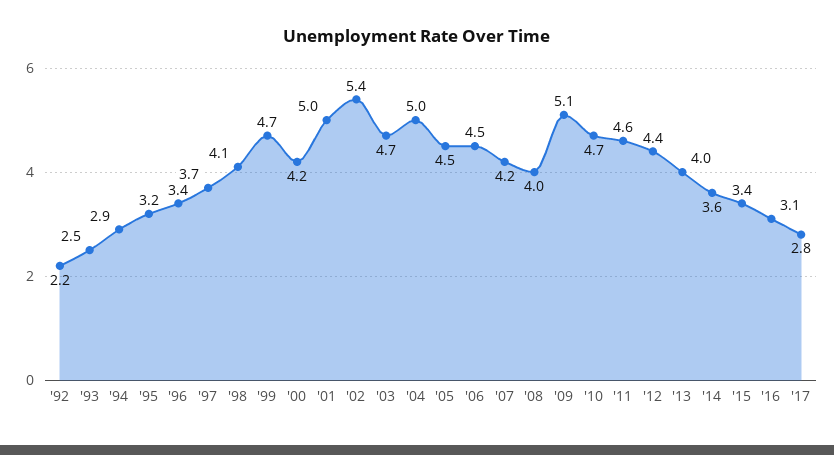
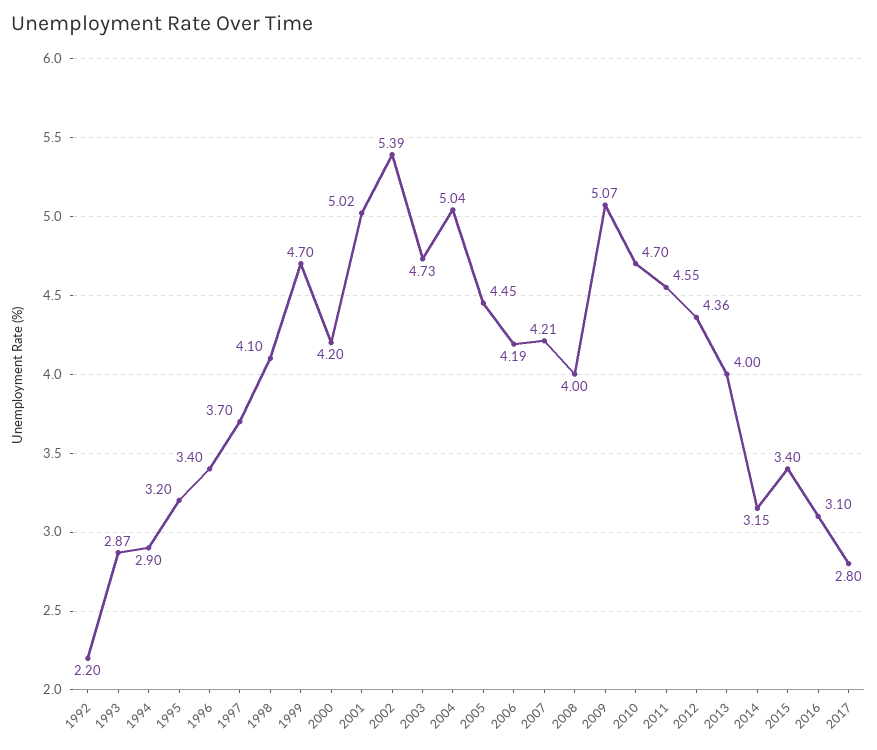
  {
    "'92": 2.2,
-   "'93": 2.5,
+   "'93": 2.87,
    "'94": 2.9,
    "'95": 3.2,
    "'96": 3.4,
    "'97": 3.7,
    "'98": 4.1,
    "'99": 4.7,
    "'00": 4.2,
    "'01": 5.02,
    "'02": 5.39,
    "'03": 4.73,
    "'04": 5.04,
    "'05": 4.45,
-   "'06": 4.5,
+   "'06": 4.19,
    "'07": 4.21,
    "'08": 4,
    "'09": 5.07,
    "'10": 4.7,
    "'11": 4.55,
    "'12": 4.36,
    "'13": 4,
-   "'14": 3.6,
+   "'14": 3.15,
    "'15": 3.4,
    "'16": 3.1,
    "'17": 2.8
  }

